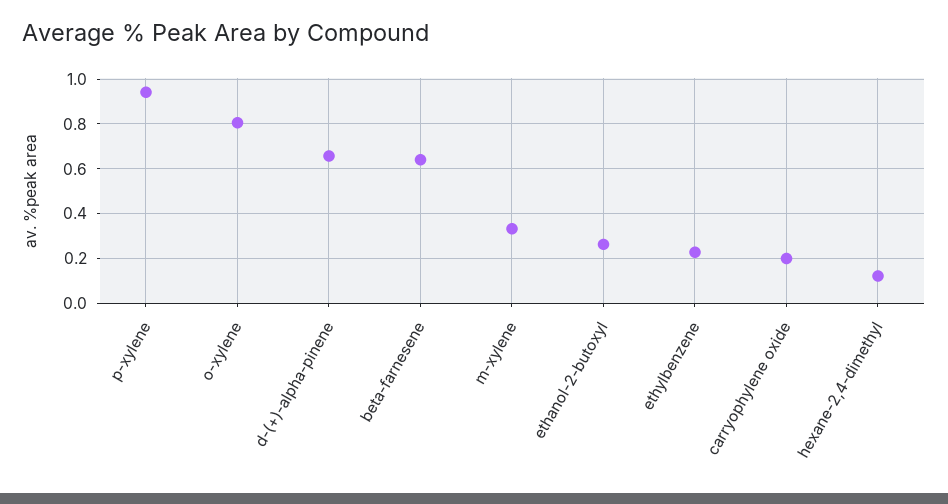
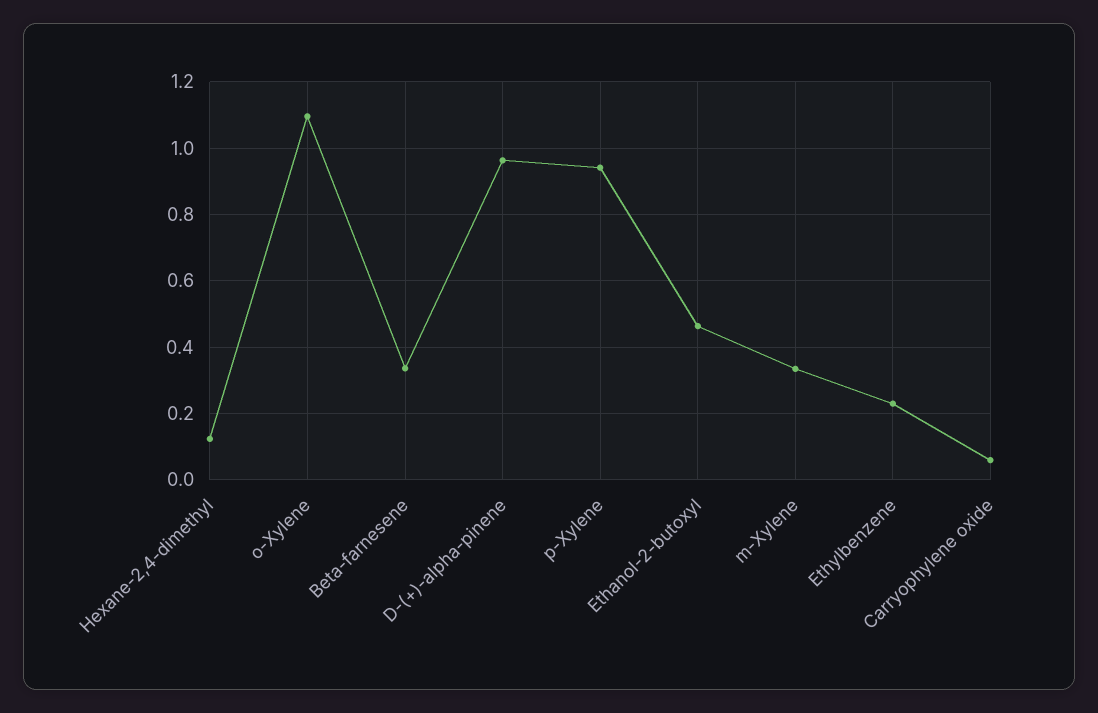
  {
    "p-xylene": 0.94,
-   "o-xylene": 0.8,
+   "o-xylene": 1.1,
-   "d-(+)-alpha-pinene": 0.65,
+   "d-(+)-alpha-pinene": 0.96,
-   "beta-farnesene": 0.65,
+   "beta-farnesene": 0.34,
    "m-xylene": 0.34,
-   "ethanol-2-butoxyl": 0.25,
+   "ethanol-2-butoxyl": 0.46,
    "ethylbenzene": 0.22,
-   "carryophylene oxide": 0.2,
+   "carryophylene oxide": 0.06,
    "hexane-2,4-dimethyl": 0.12
  }

